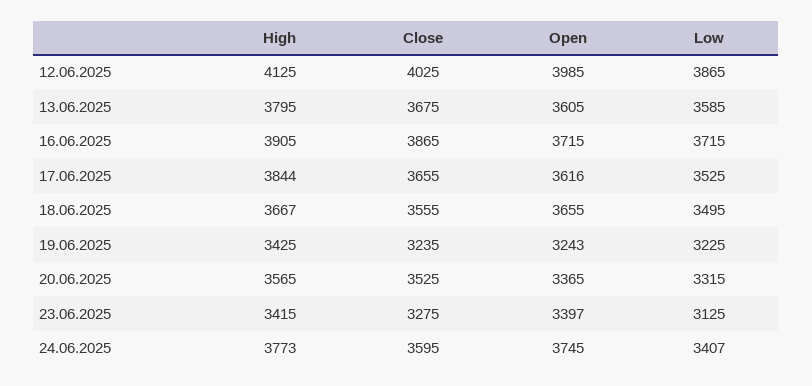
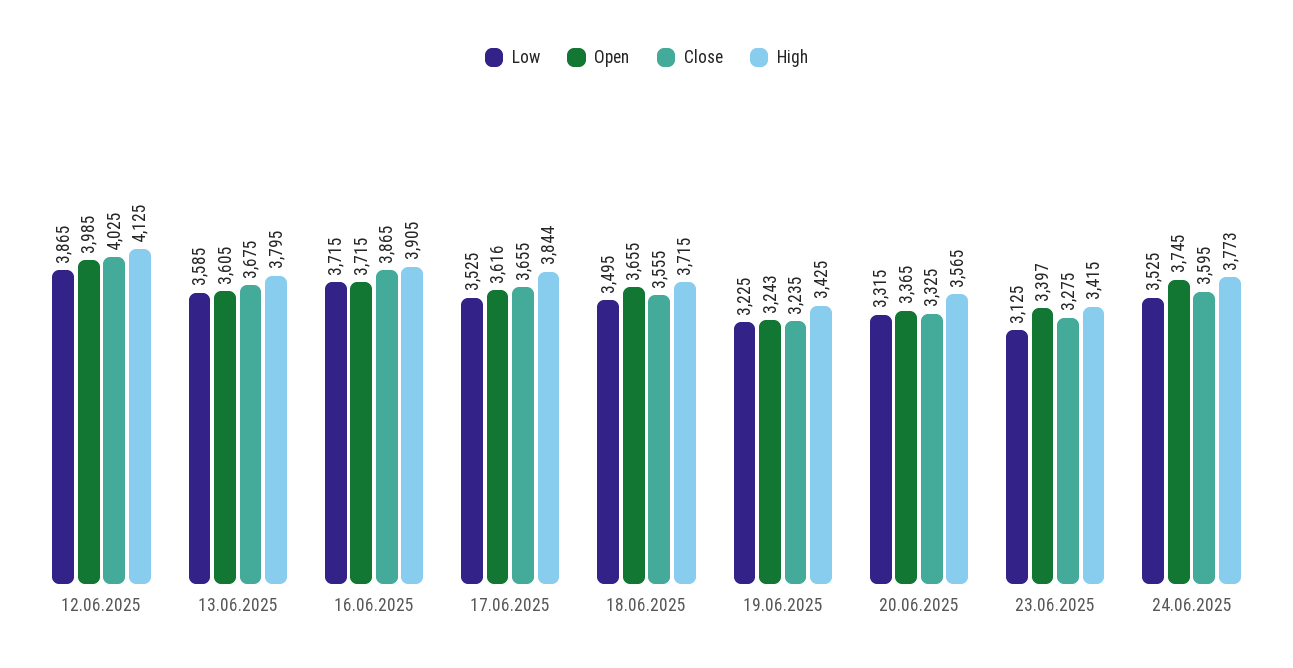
  {
    "High": {
      "12.06.2025": 4125,
      "13.06.2025": 3795,
      "16.06.2025": 3905,
      "17.06.2025": 3844,
-     "18.06.2025": 3667,
+     "18.06.2025": 3715,
      "19.06.2025": 3425,
      "20.06.2025": 3565,
      "23.06.2025": 3415,
      "24.06.2025": 3773
    },
    "Close": {
      "12.06.2025": 4025,
      "13.06.2025": 3675,
      "16.06.2025": 3865,
      "17.06.2025": 3655,
      "18.06.2025": 3555,
      "19.06.2025": 3235,
-     "20.06.2025": 3525,
+     "20.06.2025": 3325,
      "23.06.2025": 3275,
      "24.06.2025": 3595
    },
    "Open": {
      "12.06.2025": 3985,
      "13.06.2025": 3605,
      "16.06.2025": 3715,
      "17.06.2025": 3616,
      "18.06.2025": 3655,
      "19.06.2025": 3243,
      "20.06.2025": 3365,
      "23.06.2025": 3397,
      "24.06.2025": 3745
    },
    "Low": {
      "12.06.2025": 3865,
      "13.06.2025": 3585,
      "16.06.2025": 3715,
      "17.06.2025": 3525,
      "18.06.2025": 3495,
      "19.06.2025": 3225,
      "20.06.2025": 3315,
      "23.06.2025": 3125,
-     "24.06.2025": 3407
+     "24.06.2025": 3525
    }
  }

